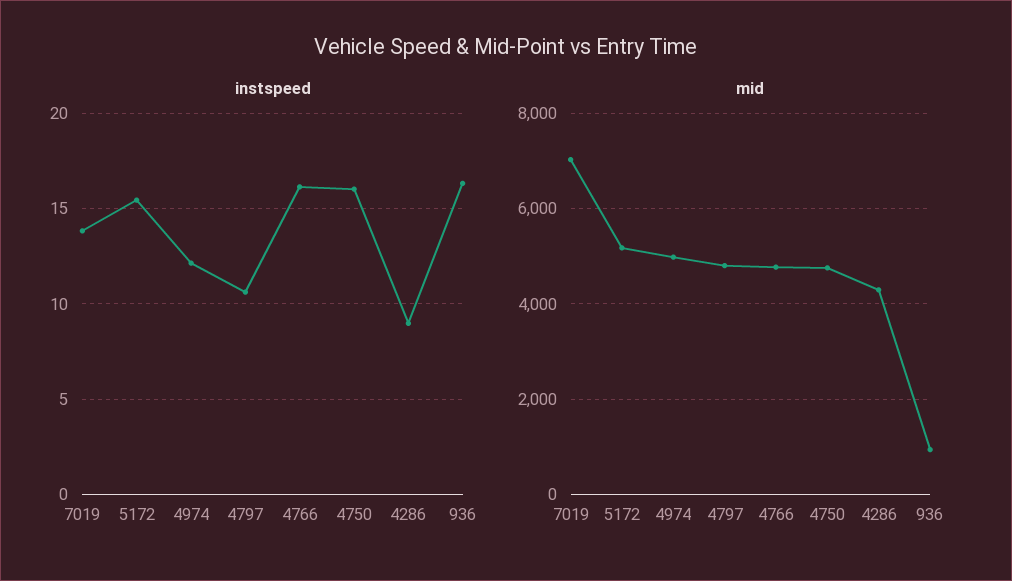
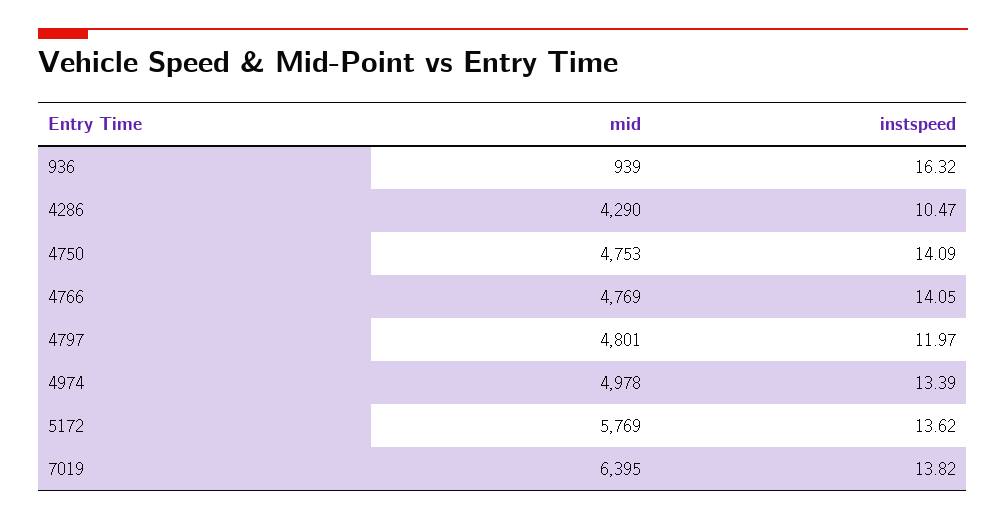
  {
    "instspeed": {
      "7019": 13.82,
-     "5172": 15.5,
+     "5172": 13.62,
-     "4974": 12,
+     "4974": 13.39,
-     "4797": 10.5,
+     "4797": 11.97,
-     "4766": 16,
+     "4766": 14.05,
-     "4750": 16,
+     "4750": 14.09,
-     "4286": 9,
+     "4286": 10.47,
      "936": 16.32
    },
    "mid": {
-     "7019": 7000,
+     "7019": 6395,
-     "5172": 5200,
+     "5172": 5769,
      "4974": 4978,
      "4797": 4801,
      "4766": 4769,
      "4750": 4753,
      "4286": 4290,
      "936": 939
    }
  }

